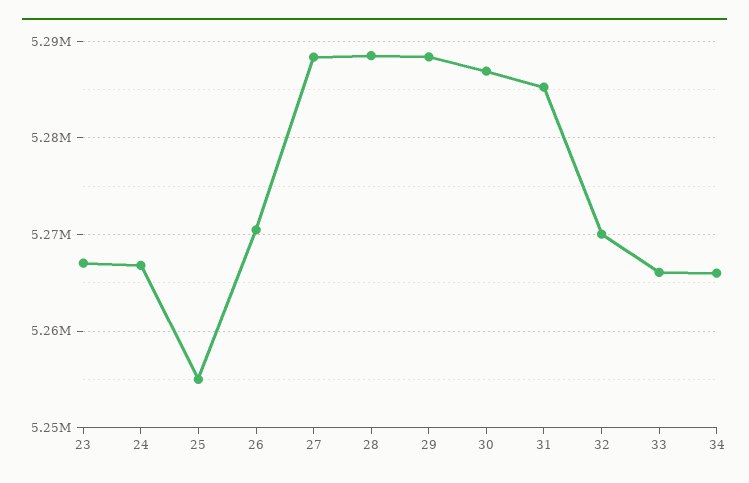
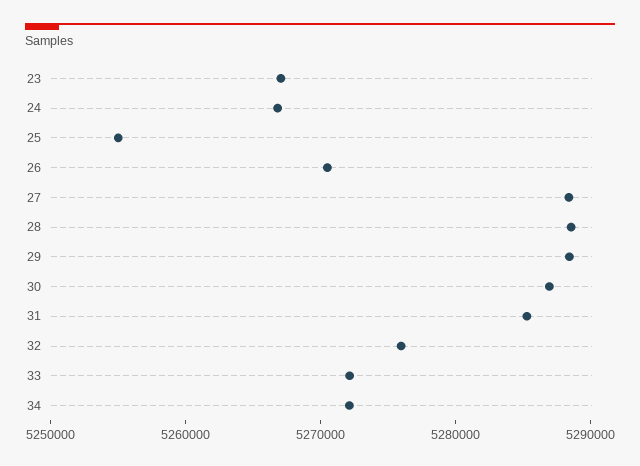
  {
    "23": 5267000,
    "24": 5267000,
    "25": 5255000,
    "26": 5270000,
    "27": 5288000,
    "28": 5289000,
    "29": 5288000,
    "30": 5287000,
    "31": 5285000,
-   "32": 5270000,
+   "32": 5276000,
-   "33": 5266000,
+   "33": 5272000,
-   "34": 5266000
+   "34": 5272000
  }

